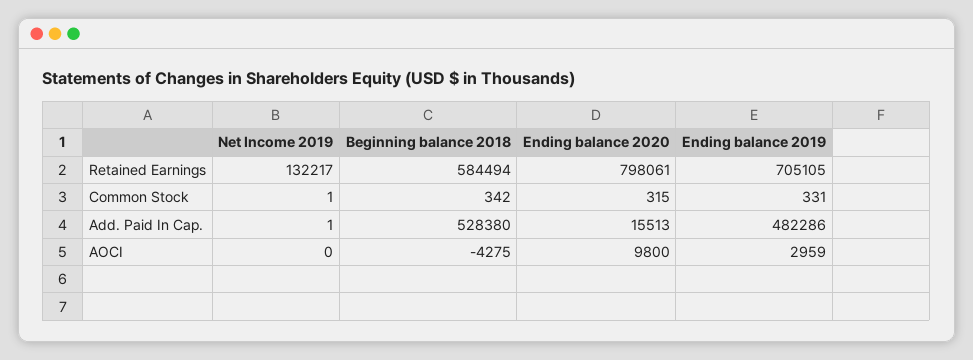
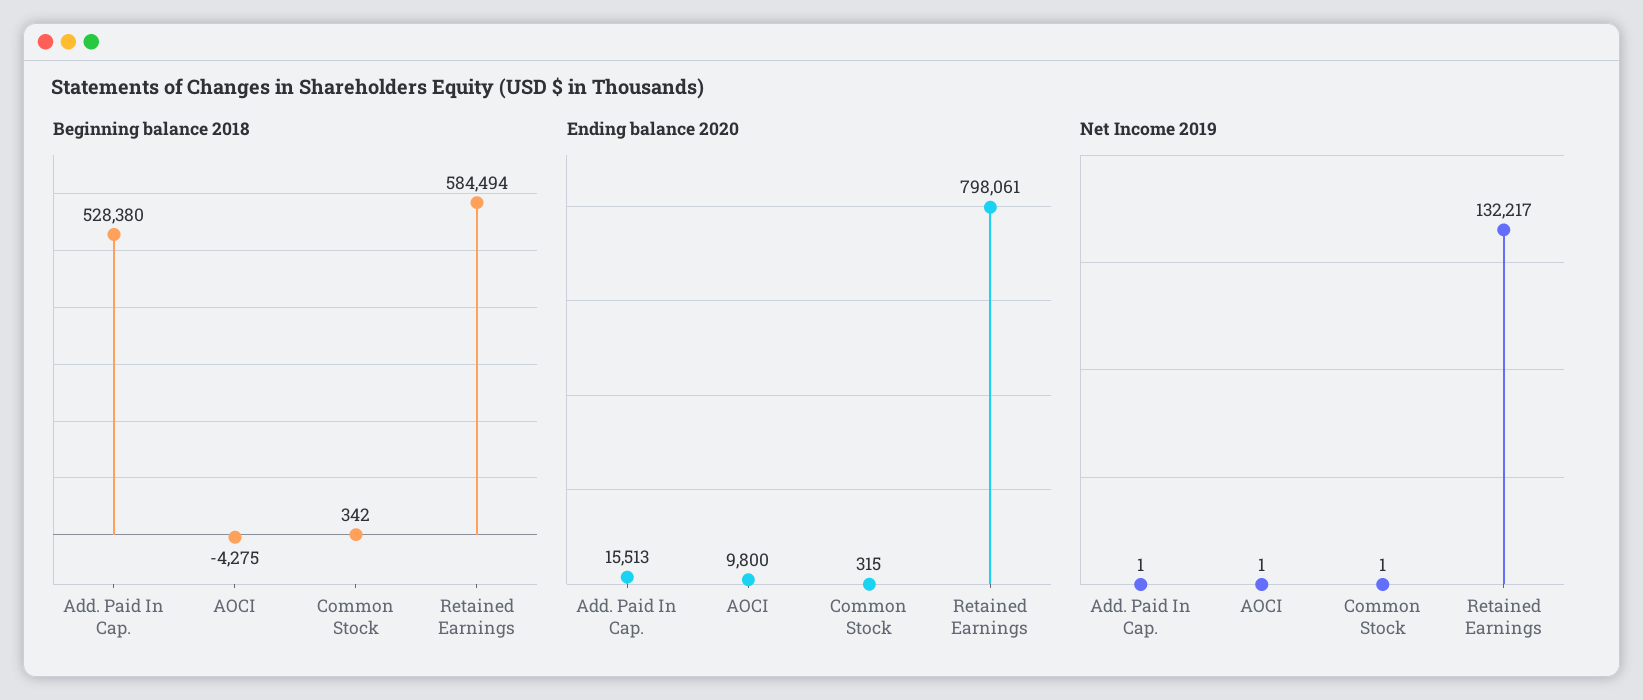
  {
    "Net Income 2019": {
      "Retained Earnings": 132217,
      "Common Stock": 1,
      "Add. Paid In Cap.": 1,
-     "AOCI": 0
+     "AOCI": 1
    },
    "Beginning balance 2018": {
      "Retained Earnings": 584494,
      "Common Stock": 342,
      "Add. Paid In Cap.": 528380,
      "AOCI": -4275
    },
    "Ending balance 2020": {
      "Retained Earnings": 798061,
      "Common Stock": 315,
      "Add. Paid In Cap.": 15513,
      "AOCI": 9800
-   },
+   }
-   "Ending balance 2019": {
-     "Retained Earnings": 705105,
-     "Common Stock": 331,
-     "Add. Paid In Cap.": 482286,
-     "AOCI": 2959
-   }
  }

